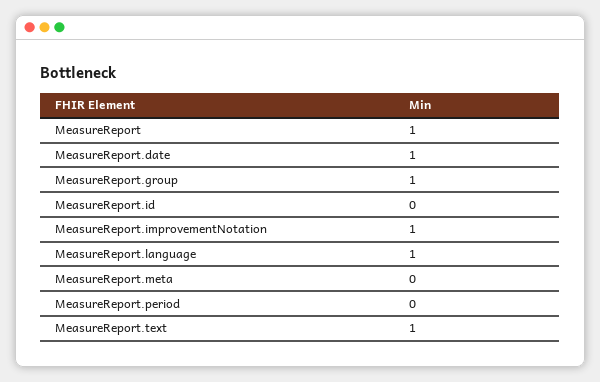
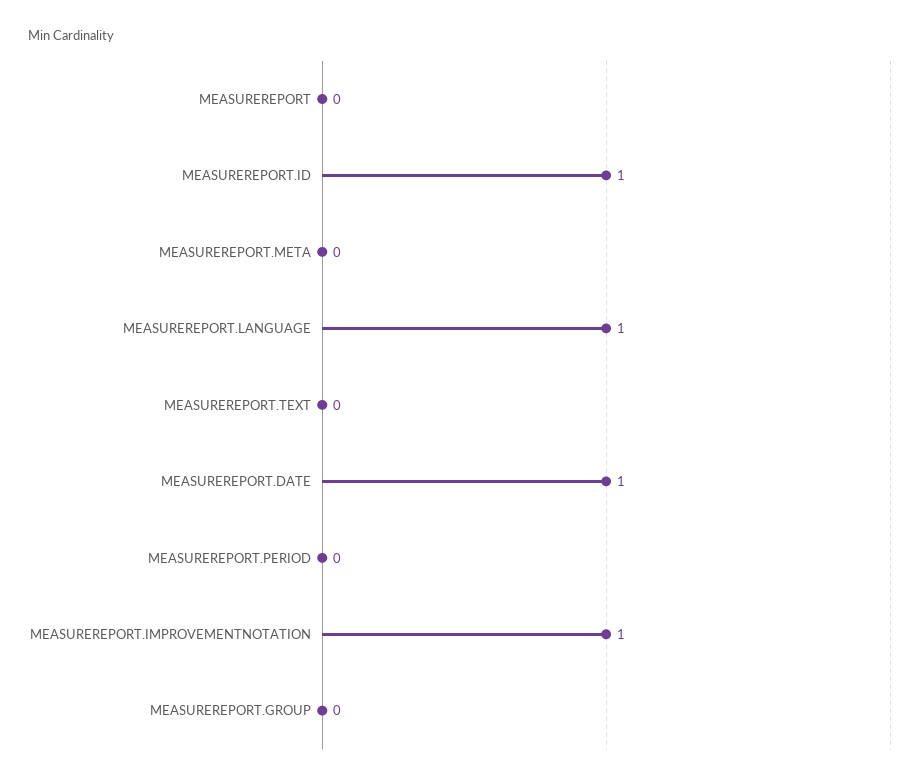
  {
-   "MeasureReport": 1,
+   "MeasureReport": 0,
    "MeasureReport.date": 1,
-   "MeasureReport.group": 1,
+   "MeasureReport.group": 0,
-   "MeasureReport.id": 0,
+   "MeasureReport.id": 1,
    "MeasureReport.improvementNotation": 1,
    "MeasureReport.language": 1,
    "MeasureReport.meta": 0,
    "MeasureReport.period": 0,
-   "MeasureReport.text": 1
+   "MeasureReport.text": 0
  }

